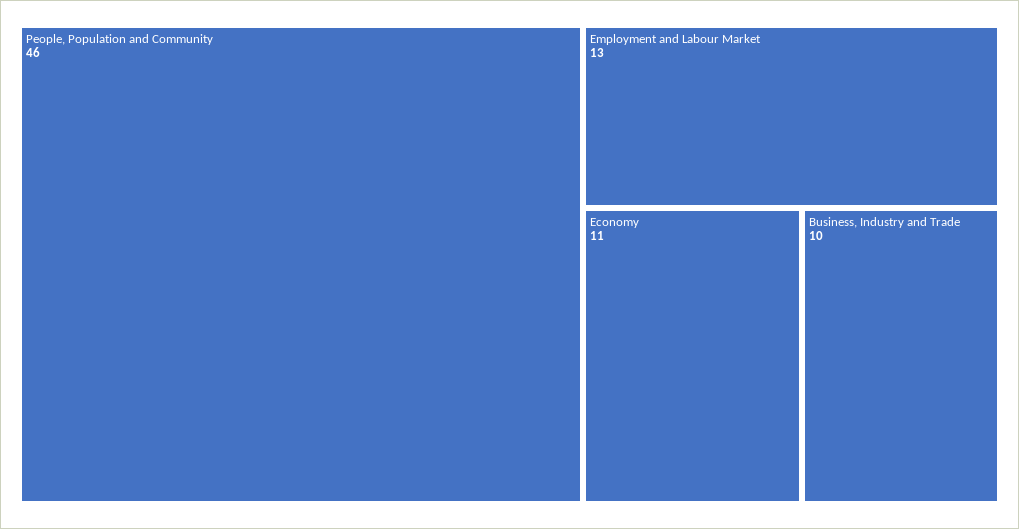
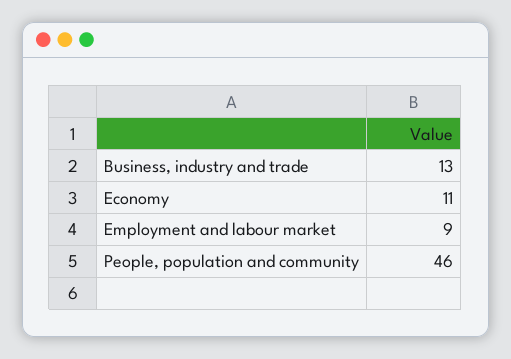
  {
    "People, Population and Community": 46,
-   "Employment and Labour Market": 13,
+   "Employment and Labour Market": 9,
    "Economy": 11,
-   "Business, Industry and Trade": 10
+   "Business, Industry and Trade": 13
  }

